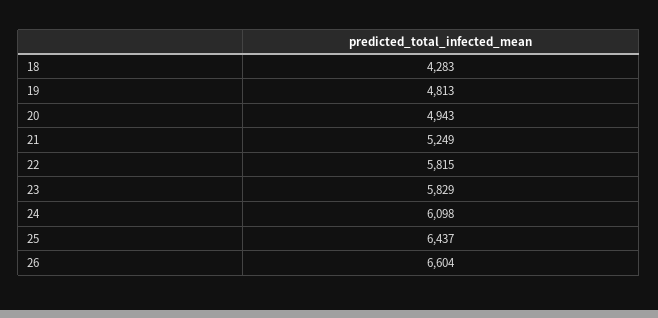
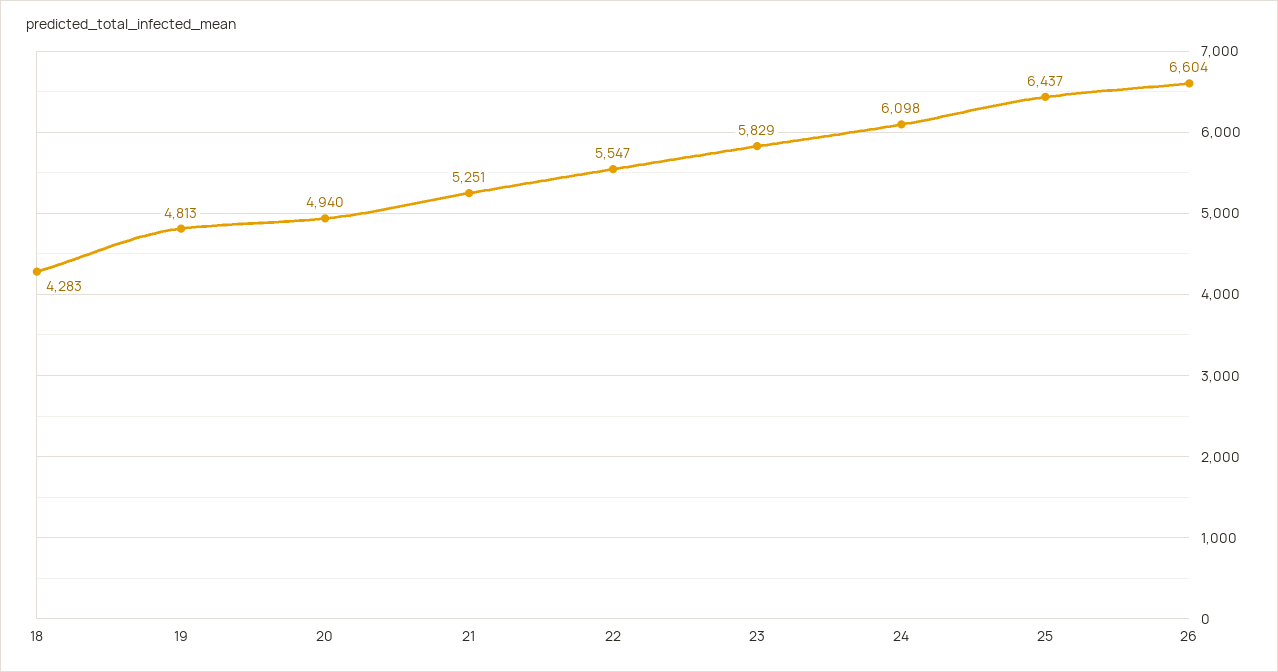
  {
    "18": 4283,
    "19": 4813,
-   "20": 4943,
+   "20": 4940,
-   "21": 5249,
+   "21": 5251,
-   "22": 5815,
+   "22": 5547,
    "23": 5829,
    "24": 6098,
    "25": 6437,
    "26": 6604
  }

